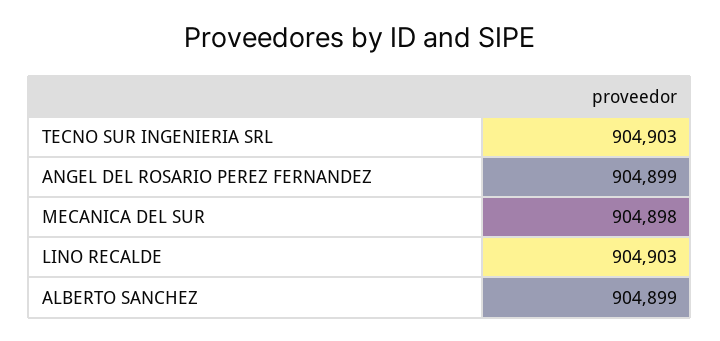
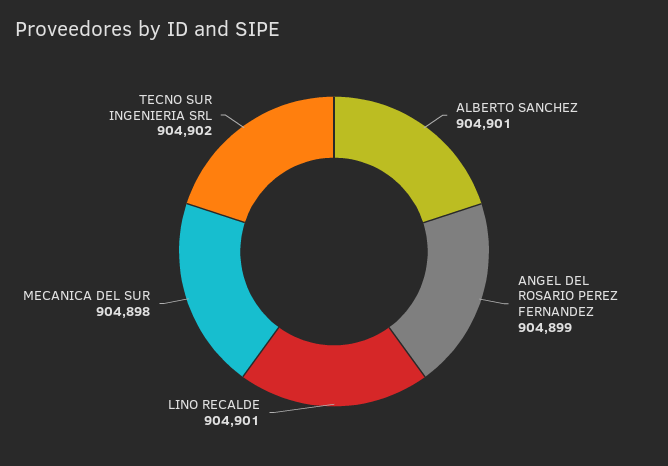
  {
-   "TECNO SUR INGENIERIA SRL": 904903,
+   "TECNO SUR INGENIERIA SRL": 904902,
    "ANGEL DEL ROSARIO PEREZ FERNANDEZ": 904899,
    "MECANICA DEL SUR": 904898,
-   "LINO RECALDE": 904903,
+   "LINO RECALDE": 904901,
-   "ALBERTO SANCHEZ": 904899
+   "ALBERTO SANCHEZ": 904901
  }

